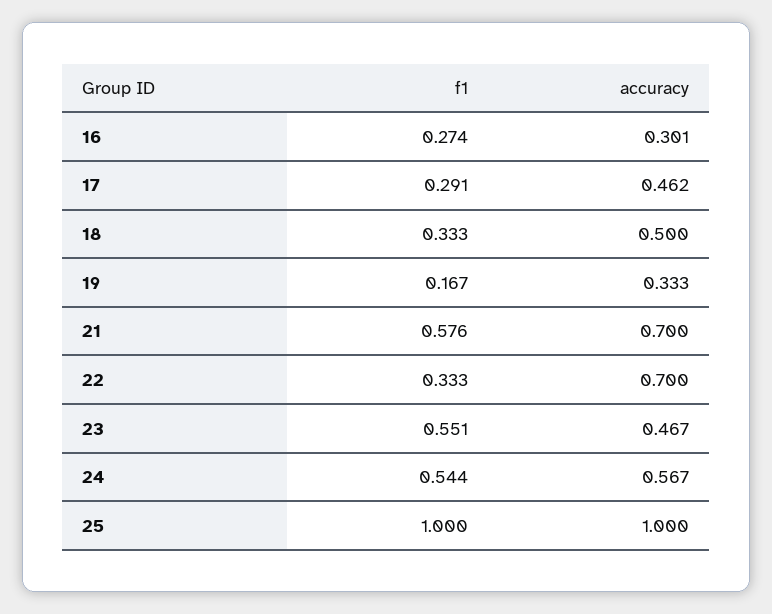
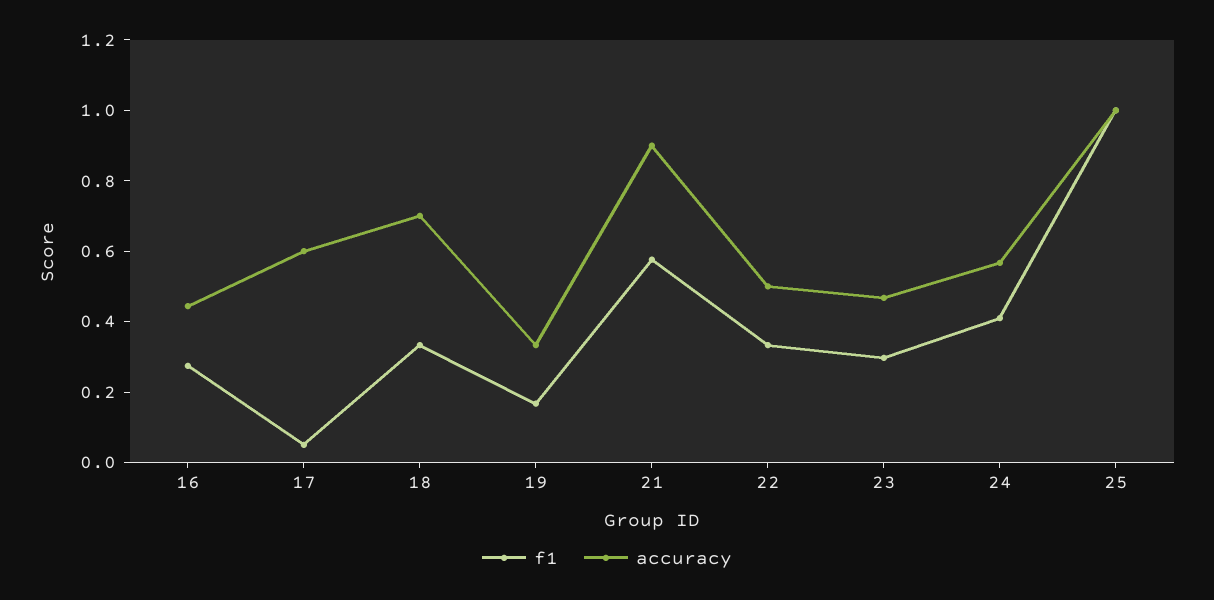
  {
    "f1": {
      "16": 0.274,
-     "17": 0.291,
+     "17": 0.05,
      "18": 0.333,
      "19": 0.167,
      "21": 0.576,
      "22": 0.333,
-     "23": 0.551,
+     "23": 0.3,
-     "24": 0.544,
+     "24": 0.4,
      "25": 1
    },
    "accuracy": {
-     "16": 0.301,
+     "16": 0.45,
-     "17": 0.462,
+     "17": 0.6,
-     "18": 0.5,
+     "18": 0.7,
      "19": 0.333,
-     "21": 0.7,
+     "21": 0.9,
-     "22": 0.7,
+     "22": 0.5,
      "23": 0.467,
      "24": 0.567,
      "25": 1
    }
  }

